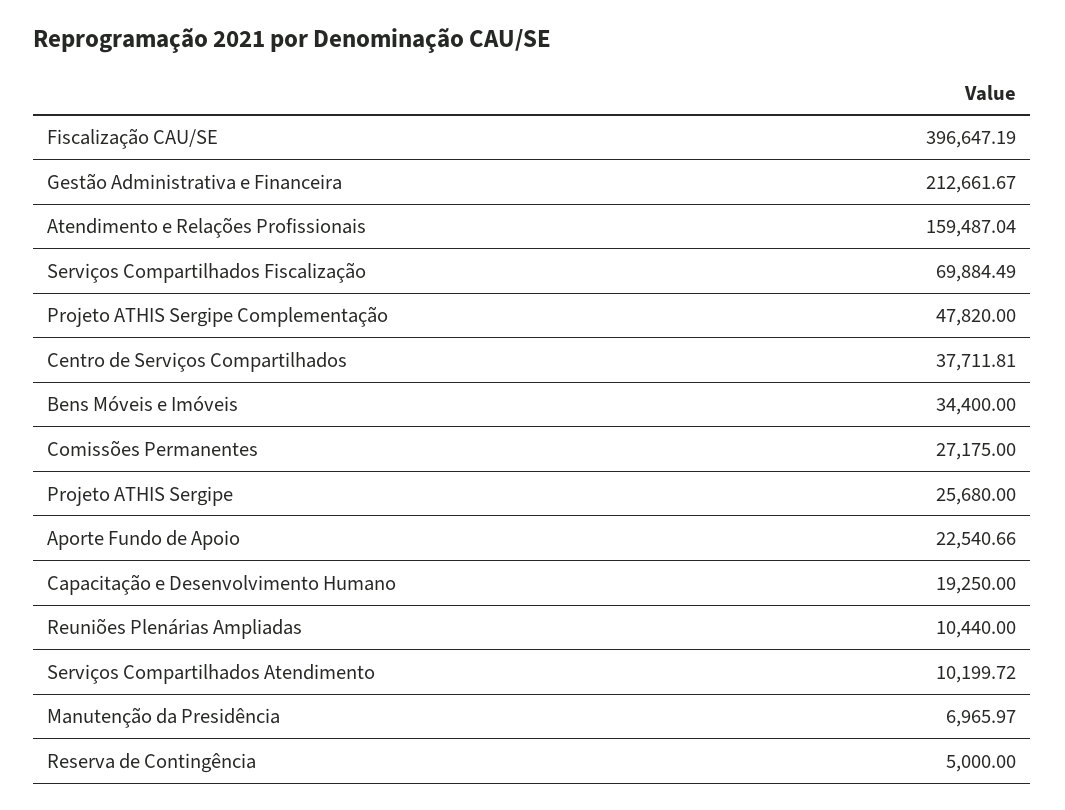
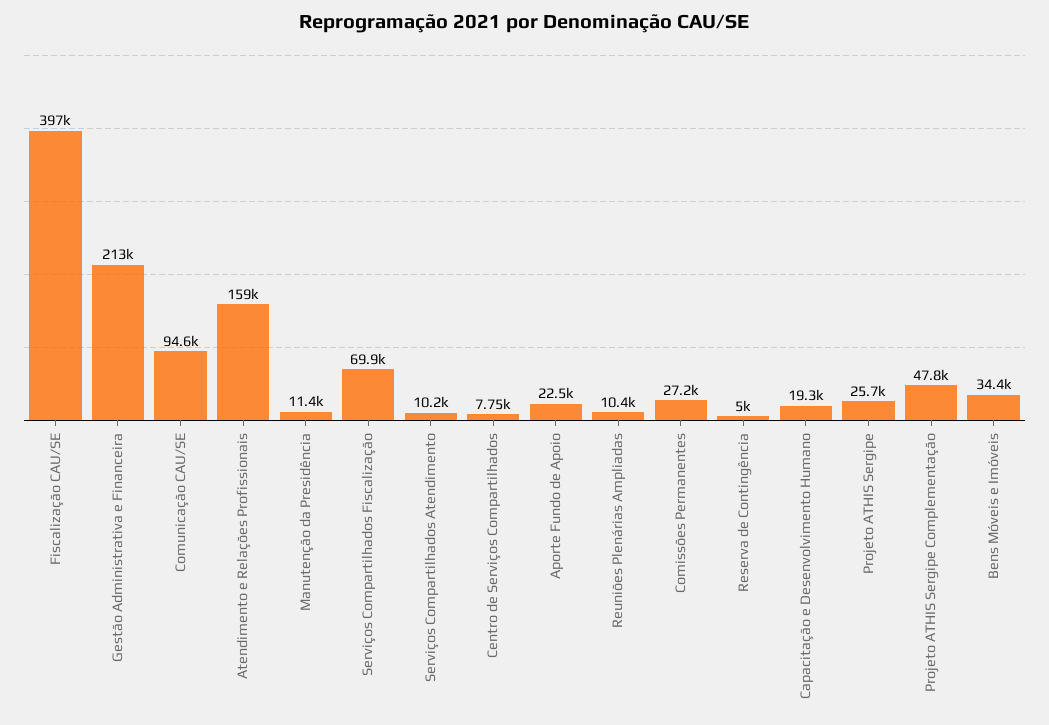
  {
    "Fiscalização CAU/SE": 396647.19,
    "Gestão Administrativa e Financeira": 212661.67,
    "Atendimento e Relações Profissionais": 159487.04,
    "Serviços Compartilhados Fiscalização": 69884.49,
    "Projeto ATHIS Sergipe Complementação": 47820,
-   "Centro de Serviços Compartilhados": 37711.81,
+   "Centro de Serviços Compartilhados": 7750,
    "Bens Móveis e Imóveis": 34400,
    "Comissões Permanentes": 27175,
    "Projeto ATHIS Sergipe": 25680,
    "Aporte Fundo de Apoio": 22540.66,
    "Capacitação e Desenvolvimento Humano": 19250,
    "Reuniões Plenárias Ampliadas": 10440,
    "Serviços Compartilhados Atendimento": 10199.72,
-   "Manutenção da Presidência": 6965.97,
+   "Manutenção da Presidência": 11400,
-   "Reserva de Contingência": 5000
+   "Reserva de Contingência": 5000,
+   "Comunicação CAU/SE": 94600
  }

